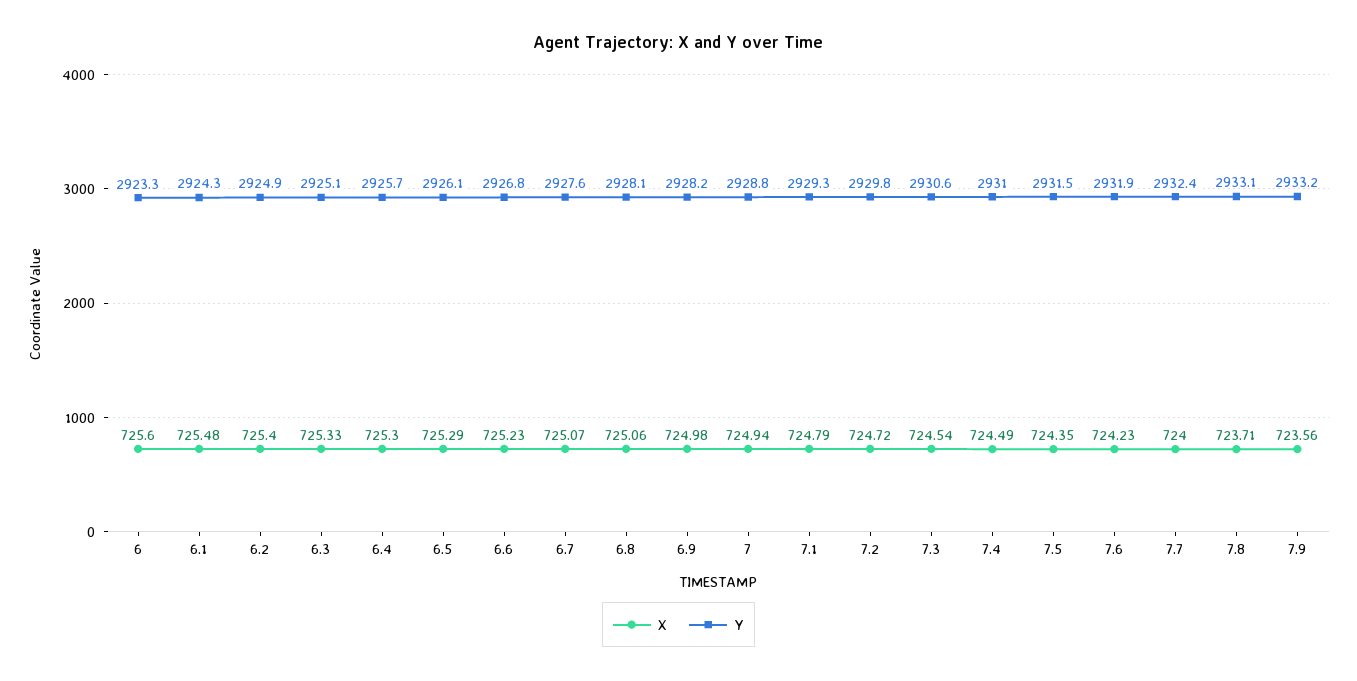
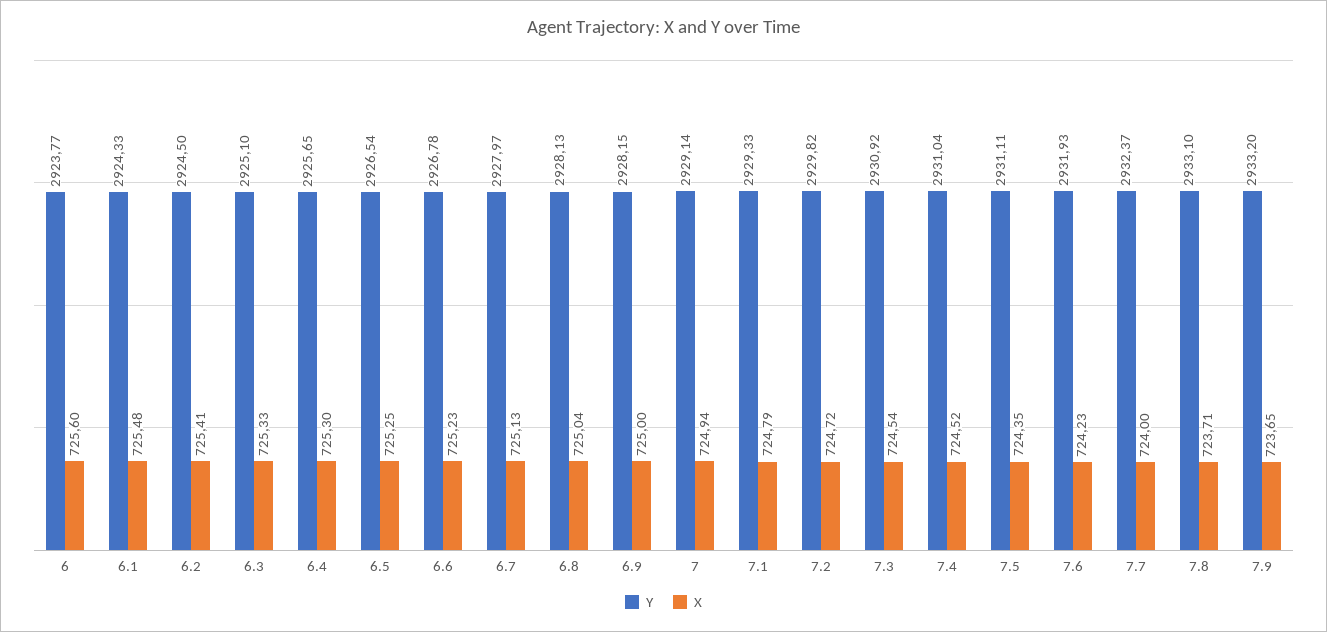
  {
    "X": {
      "6": 725.6,
      "6.1": 725.48,
-     "6.2": 725.4,
+     "6.2": 725.41,
      "6.3": 725.33,
      "6.4": 725.3,
-     "6.5": 725.29,
+     "6.5": 725.25,
      "6.6": 725.23,
-     "6.7": 725.07,
+     "6.7": 725.13,
-     "6.8": 725.06,
+     "6.8": 725.04,
-     "6.9": 724.98,
+     "6.9": 725,
      "7": 724.94,
      "7.1": 724.79,
      "7.2": 724.72,
      "7.3": 724.54,
-     "7.4": 724.49,
+     "7.4": 724.52,
      "7.5": 724.35,
      "7.6": 724.23,
      "7.7": 724,
      "7.8": 723.71,
-     "7.9": 723.56
+     "7.9": 723.65
    },
    "Y": {
-     "6": 2923.3,
+     "6": 2923.77,
      "6.1": 2924.33,
-     "6.2": 2924.9,
+     "6.2": 2924.5,
      "6.3": 2925.1,
      "6.4": 2925.65,
-     "6.5": 2926.1,
+     "6.5": 2926.54,
      "6.6": 2926.78,
-     "6.7": 2927.6,
+     "6.7": 2927.97,
      "6.8": 2928.13,
      "6.9": 2928.15,
-     "7": 2928.8,
+     "7": 2929.14,
      "7.1": 2929.33,
      "7.2": 2929.82,
-     "7.3": 2930.6,
+     "7.3": 2930.92,
      "7.4": 2931.04,
-     "7.5": 2931.5,
+     "7.5": 2931.11,
      "7.6": 2931.93,
      "7.7": 2932.37,
      "7.8": 2933.1,
      "7.9": 2933.2
    }
  }

